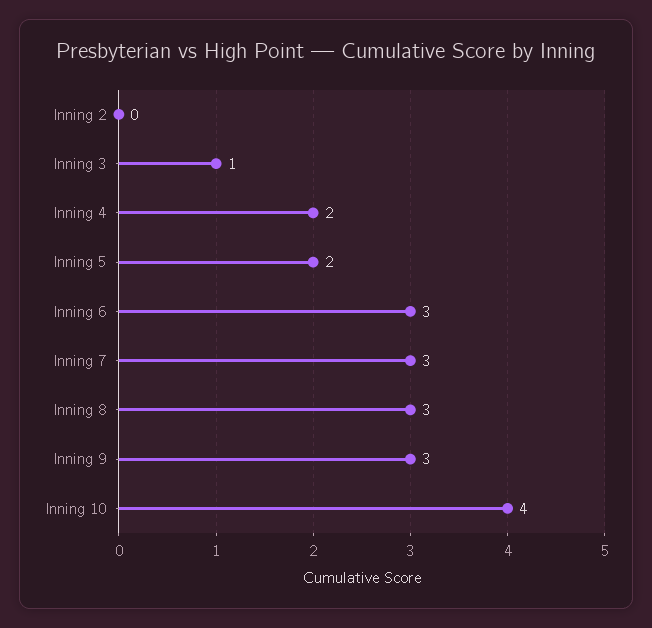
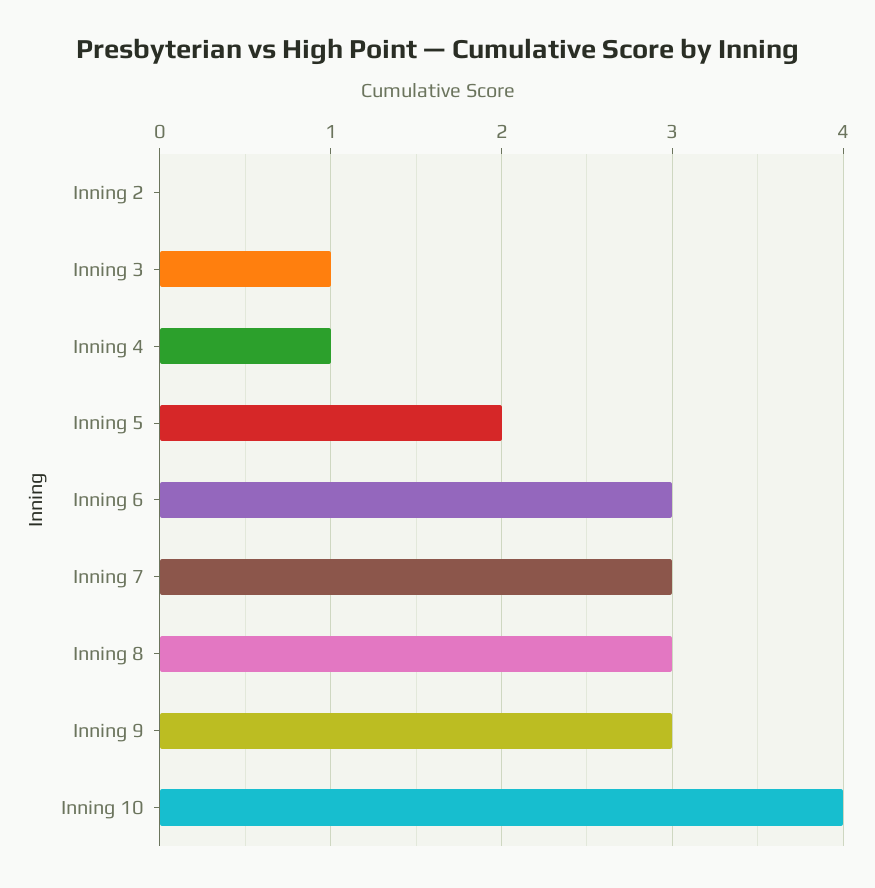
  {
    "Inning 2": 0,
    "Inning 3": 1,
-   "Inning 4": 2,
+   "Inning 4": 1,
    "Inning 5": 2,
    "Inning 6": 3,
    "Inning 7": 3,
    "Inning 8": 3,
    "Inning 9": 3,
    "Inning 10": 4
  }

